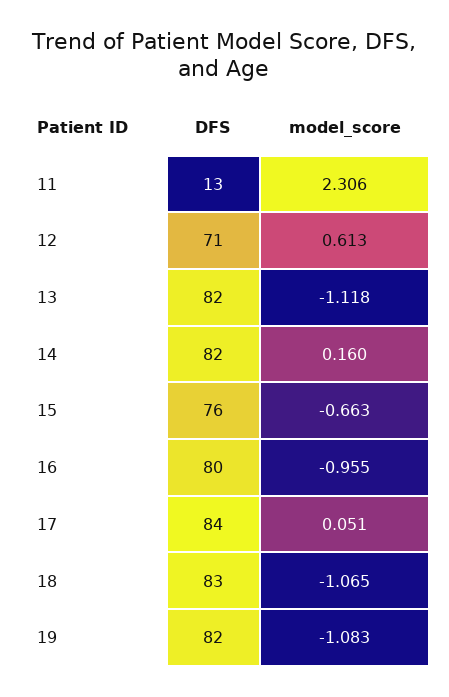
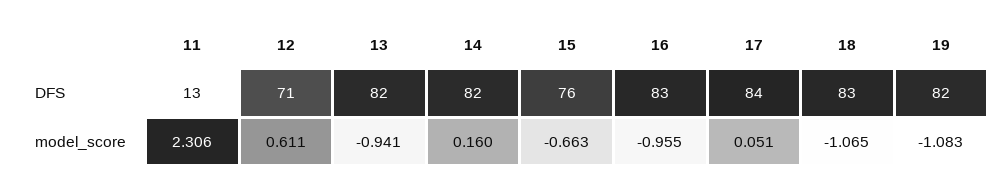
  {
    "DFS": {
      "11": 13,
      "12": 71,
      "13": 82,
      "14": 82,
      "15": 76,
-     "16": 80,
+     "16": 83,
      "17": 84,
      "18": 83,
      "19": 82
    },
    "model_score": {
      "11": 2.306,
-     "12": 0.613,
+     "12": 0.611,
-     "13": -1.118,
+     "13": -0.941,
      "14": 0.16,
      "15": -0.663,
      "16": -0.955,
      "17": 0.051,
      "18": -1.065,
      "19": -1.083
    }
  }

